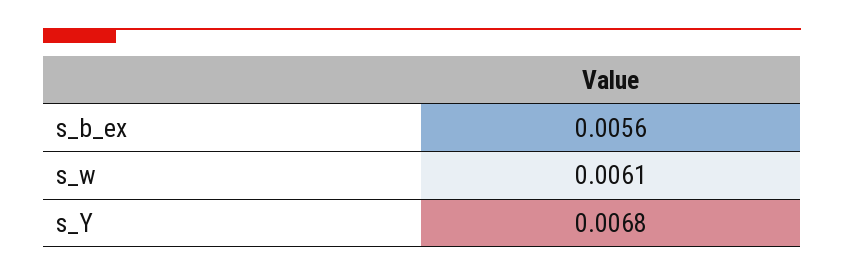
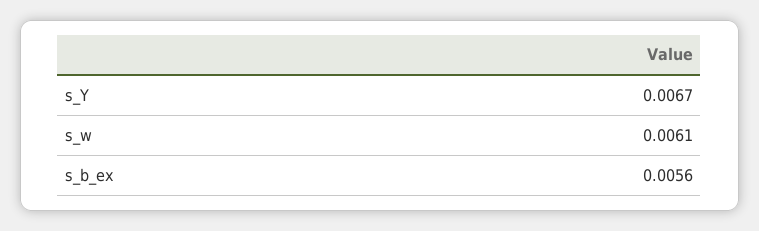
  {
    "s_b_ex": 0.0056,
    "s_w": 0.0061,
-   "s_Y": 0.0068
+   "s_Y": 0.0067
  }

